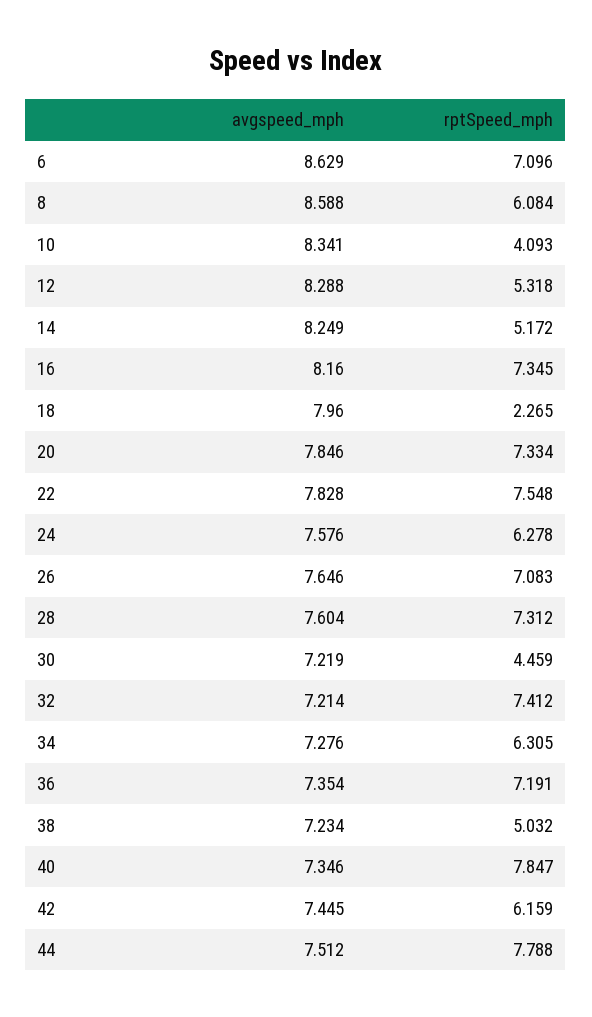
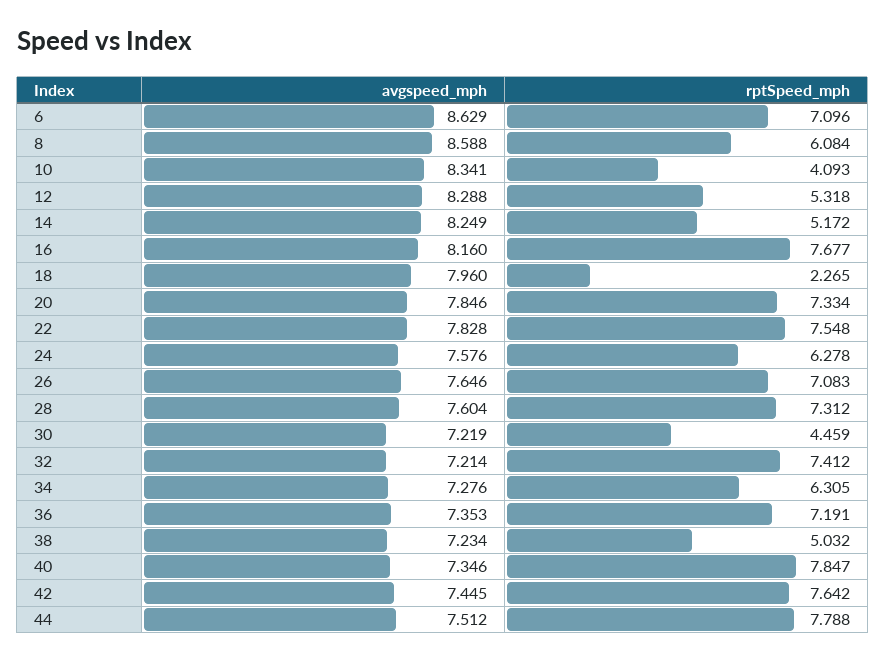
  {
    "avgspeed_mph": {
      "6": 8.629,
      "8": 8.588,
      "10": 8.341,
      "12": 8.288,
      "14": 8.249,
      "16": 8.16,
      "18": 7.96,
      "20": 7.846,
      "22": 7.828,
      "24": 7.576,
      "26": 7.646,
      "28": 7.604,
      "30": 7.219,
      "32": 7.214,
      "34": 7.276,
-     "36": 7.354,
+     "36": 7.353,
      "38": 7.234,
      "40": 7.346,
      "42": 7.445,
      "44": 7.512
    },
    "rptSpeed_mph": {
      "6": 7.096,
      "8": 6.084,
      "10": 4.093,
      "12": 5.318,
      "14": 5.172,
-     "16": 7.345,
+     "16": 7.677,
      "18": 2.265,
      "20": 7.334,
      "22": 7.548,
      "24": 6.278,
      "26": 7.083,
      "28": 7.312,
      "30": 4.459,
      "32": 7.412,
      "34": 6.305,
      "36": 7.191,
      "38": 5.032,
      "40": 7.847,
-     "42": 6.159,
+     "42": 7.642,
      "44": 7.788
    }
  }

